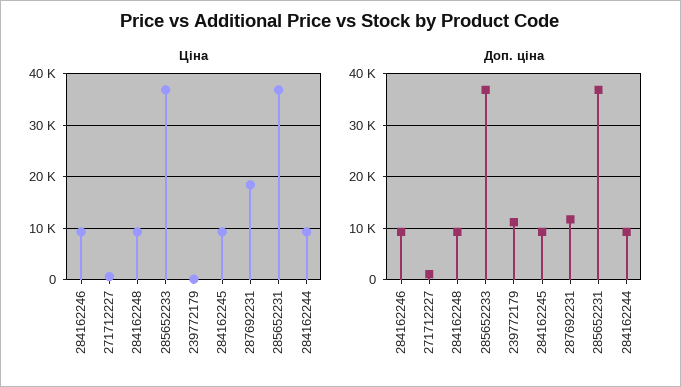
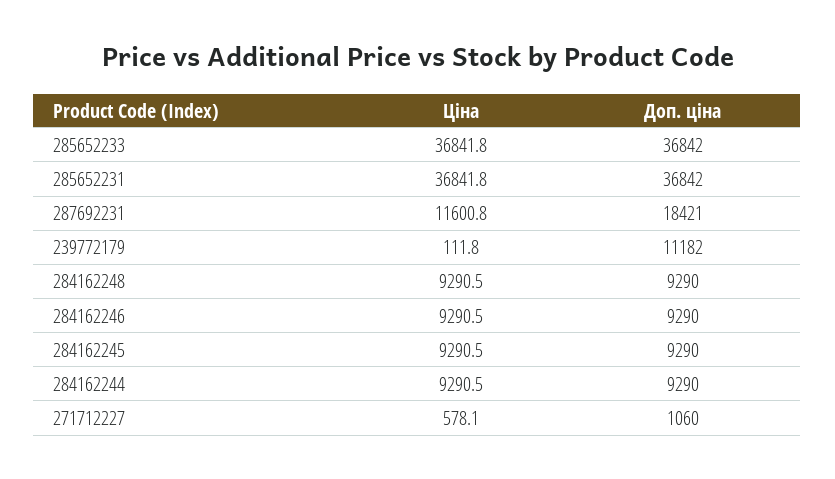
  {
    "Ціна": {
      "284162246": 9290.5,
      "271712227": 578.1,
      "284162248": 9290.5,
      "285652233": 36841.8,
      "239772179": 111.8,
      "284162245": 9290.5,
-     "287692231": 18000,
+     "287692231": 11600.8,
      "285652231": 36841.8,
      "284162244": 9290.5
    },
    "Доп. ціна": {
      "284162246": 9290,
      "271712227": 1060,
      "284162248": 9290,
      "285652233": 36842,
      "239772179": 11182,
      "284162245": 9290,
-     "287692231": 12000,
+     "287692231": 18421,
      "285652231": 36842,
      "284162244": 9290
    }
  }

